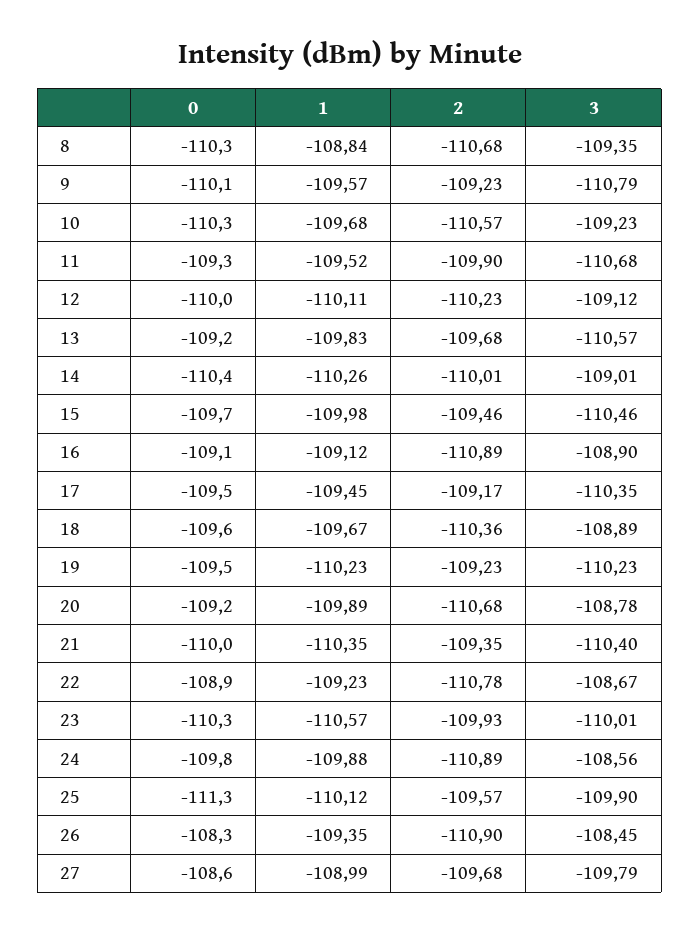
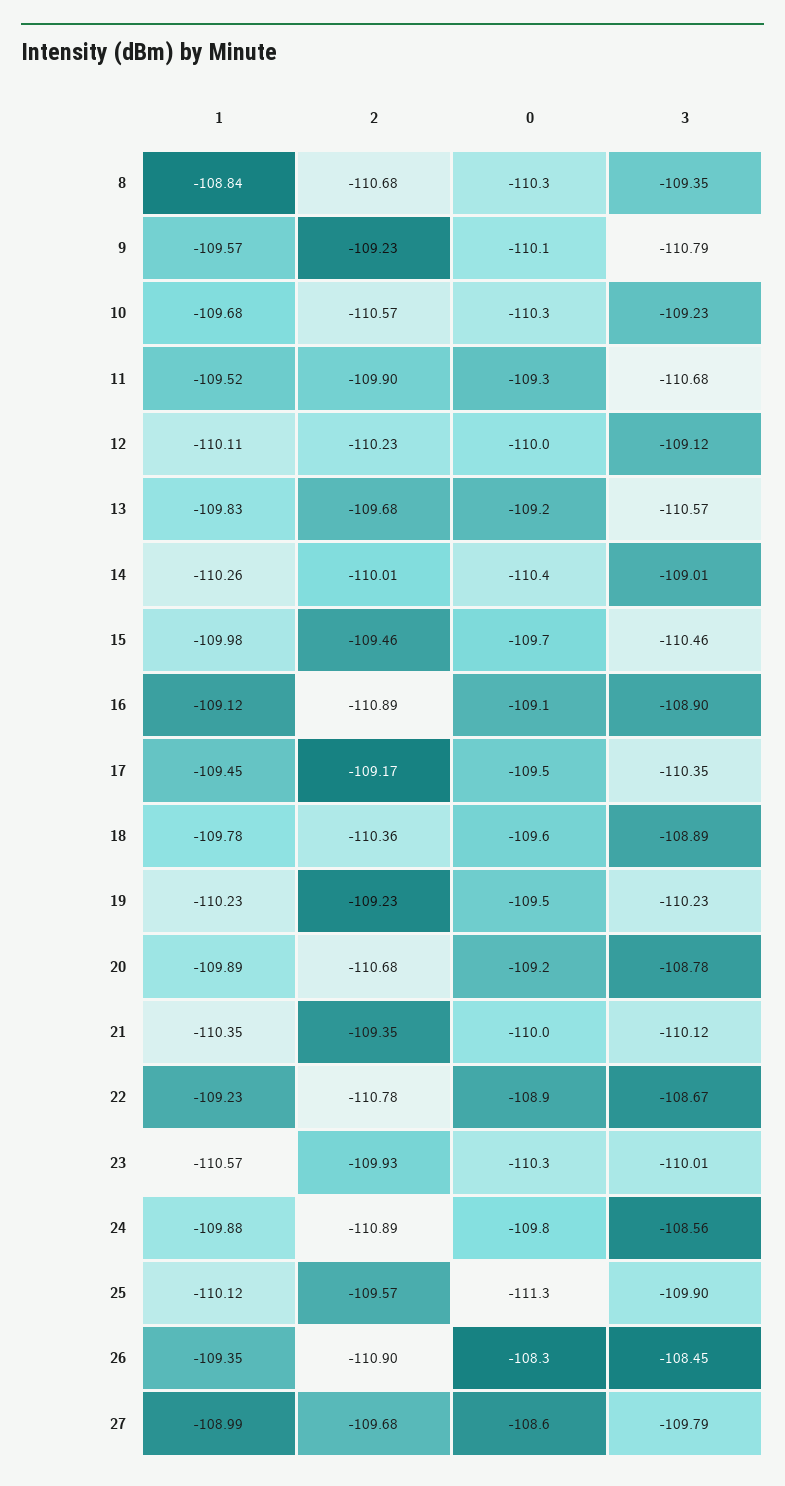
  {
    "0": {
      "8": -110.3,
      "9": -110.1,
      "10": -110.3,
      "11": -109.3,
      "12": -110,
      "13": -109.2,
      "14": -110.4,
      "15": -109.7,
      "16": -109.1,
      "17": -109.5,
      "18": -109.6,
      "19": -109.5,
      "20": -109.2,
      "21": -110,
      "22": -108.9,
      "23": -110.3,
      "24": -109.8,
      "25": -111.3,
      "26": -108.3,
      "27": -108.6
    },
    "1": {
      "8": -108.84,
      "9": -109.57,
      "10": -109.68,
      "11": -109.52,
      "12": -110.11,
      "13": -109.83,
      "14": -110.26,
      "15": -109.98,
      "16": -109.12,
      "17": -109.45,
-     "18": -109.67,
+     "18": -109.78,
      "19": -110.23,
      "20": -109.89,
      "21": -110.35,
      "22": -109.23,
      "23": -110.57,
      "24": -109.88,
      "25": -110.12,
      "26": -109.35,
      "27": -108.99
    },
    "2": {
      "8": -110.68,
      "9": -109.23,
      "10": -110.57,
      "11": -109.9,
      "12": -110.23,
      "13": -109.68,
      "14": -110.01,
      "15": -109.46,
      "16": -110.89,
      "17": -109.17,
      "18": -110.36,
      "19": -109.23,
      "20": -110.68,
      "21": -109.35,
      "22": -110.78,
      "23": -109.93,
      "24": -110.89,
      "25": -109.57,
      "26": -110.9,
      "27": -109.68
    },
    "3": {
      "8": -109.35,
      "9": -110.79,
      "10": -109.23,
      "11": -110.68,
      "12": -109.12,
      "13": -110.57,
      "14": -109.01,
      "15": -110.46,
      "16": -108.9,
      "17": -110.35,
      "18": -108.89,
      "19": -110.23,
      "20": -108.78,
-     "21": -110.4,
+     "21": -110.12,
      "22": -108.67,
      "23": -110.01,
      "24": -108.56,
      "25": -109.9,
      "26": -108.45,
      "27": -109.79
    }
  }

